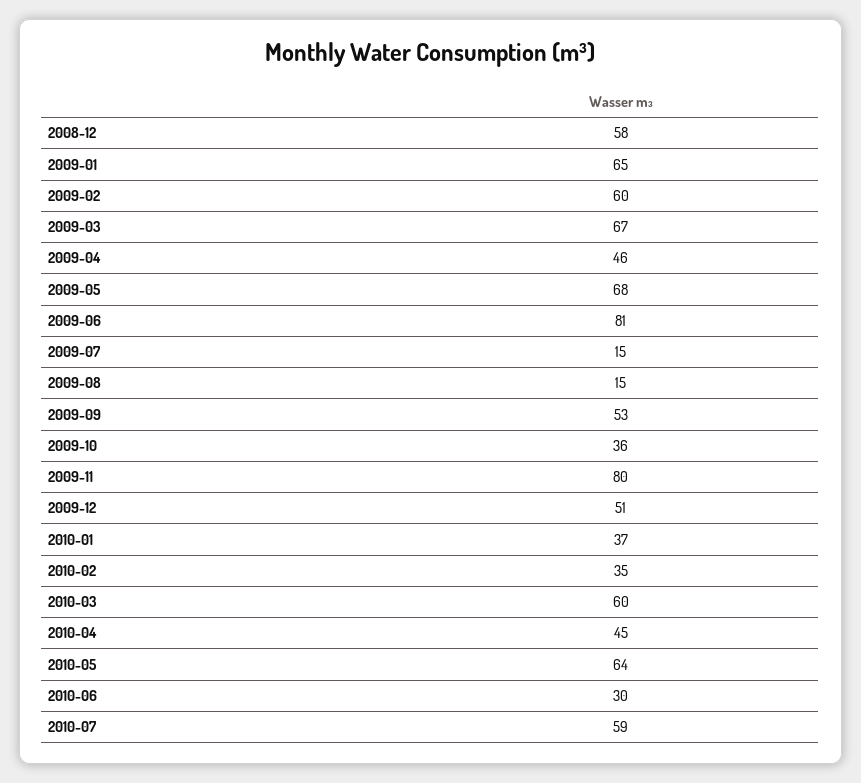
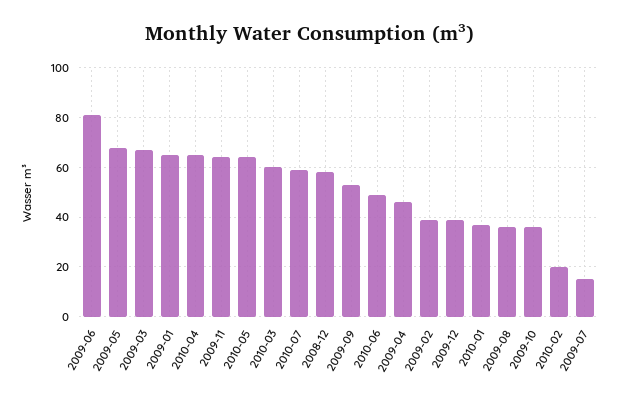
  {
    "2008-12": 58,
    "2009-01": 65,
-   "2009-02": 60,
+   "2009-02": 40,
    "2009-03": 67,
    "2009-04": 46,
    "2009-05": 68,
    "2009-06": 81,
    "2009-07": 15,
-   "2009-08": 15,
+   "2009-08": 35,
    "2009-09": 53,
    "2009-10": 36,
-   "2009-11": 80,
+   "2009-11": 65,
-   "2009-12": 51,
+   "2009-12": 40,
    "2010-01": 37,
-   "2010-02": 35,
+   "2010-02": 20,
    "2010-03": 60,
-   "2010-04": 45,
+   "2010-04": 65,
    "2010-05": 64,
-   "2010-06": 30,
+   "2010-06": 50,
    "2010-07": 59
  }

